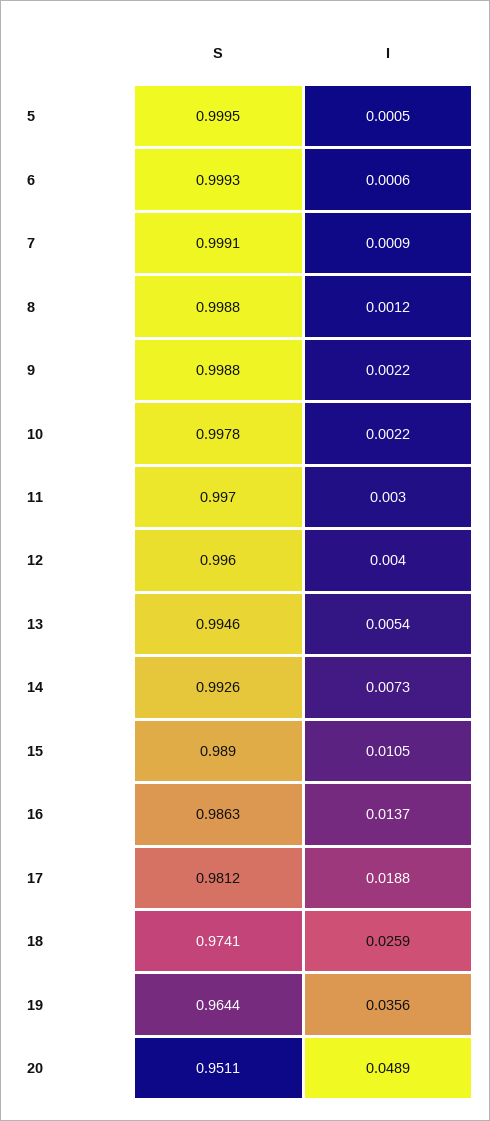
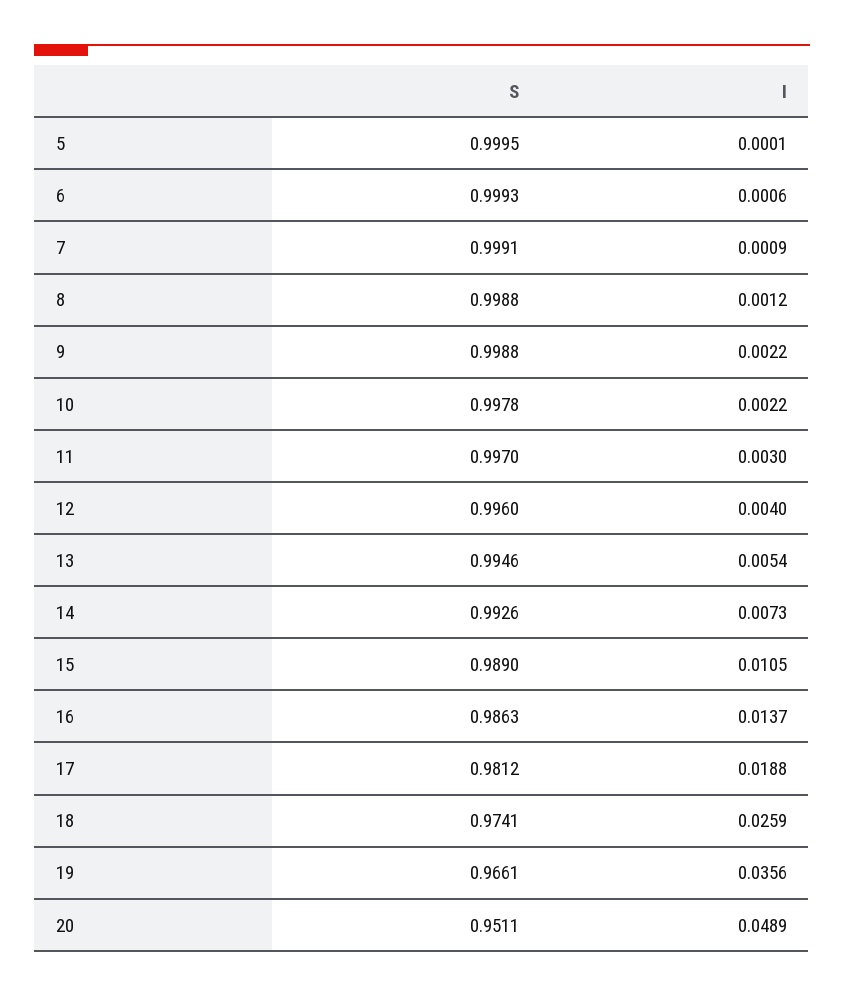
  {
    "S": {
      "5": 0.9995,
      "6": 0.9993,
      "7": 0.9991,
      "8": 0.9988,
      "9": 0.9988,
      "10": 0.9978,
      "11": 0.997,
      "12": 0.996,
      "13": 0.9946,
      "14": 0.9926,
      "15": 0.989,
      "16": 0.9863,
      "17": 0.9812,
      "18": 0.9741,
-     "19": 0.9644,
+     "19": 0.9661,
      "20": 0.9511
    },
    "I": {
-     "5": 0.0005,
+     "5": 0.0001,
      "6": 0.0006,
      "7": 0.0009,
      "8": 0.0012,
      "9": 0.0022,
      "10": 0.0022,
      "11": 0.003,
      "12": 0.004,
      "13": 0.0054,
      "14": 0.0073,
      "15": 0.0105,
      "16": 0.0137,
      "17": 0.0188,
      "18": 0.0259,
      "19": 0.0356,
      "20": 0.0489
    }
  }

